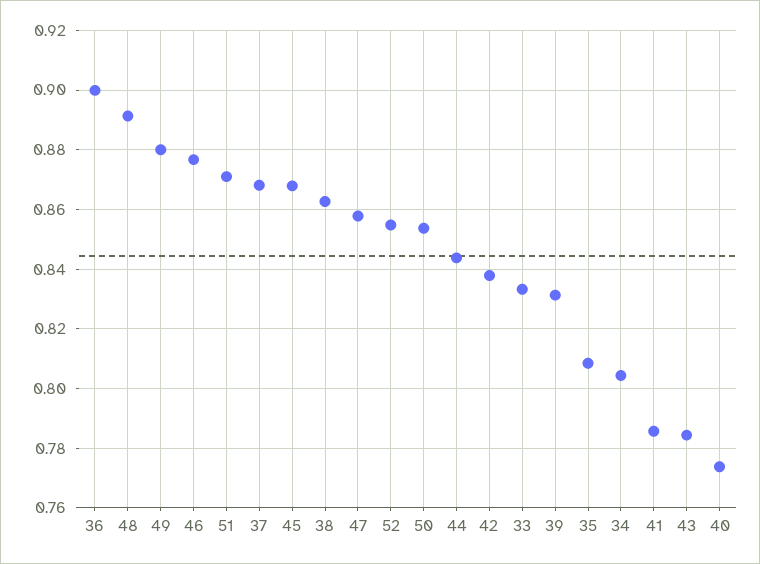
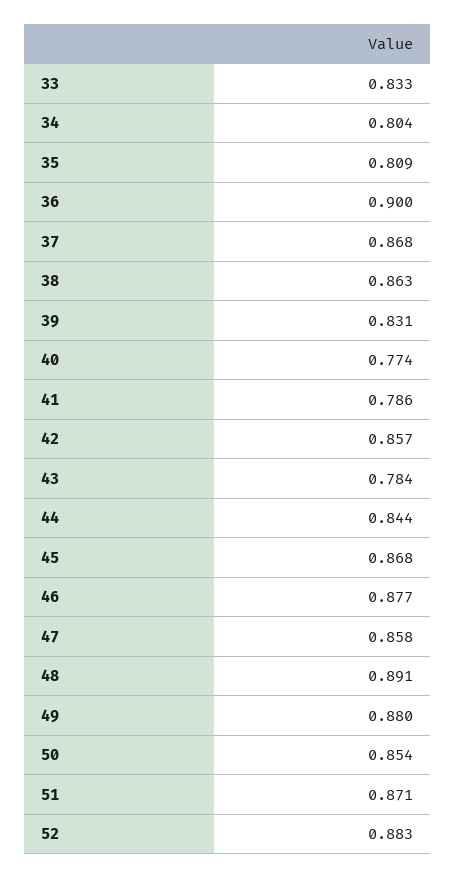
  {
    "36": 0.9,
    "48": 0.891,
    "49": 0.88,
    "46": 0.877,
    "51": 0.871,
    "37": 0.868,
    "45": 0.868,
    "38": 0.863,
    "47": 0.858,
-   "52": 0.855,
+   "52": 0.883,
    "50": 0.854,
    "44": 0.844,
-   "42": 0.8375,
+   "42": 0.857,
    "33": 0.833,
    "39": 0.831,
    "35": 0.809,
    "34": 0.804,
    "41": 0.786,
    "43": 0.784,
    "40": 0.774
  }

